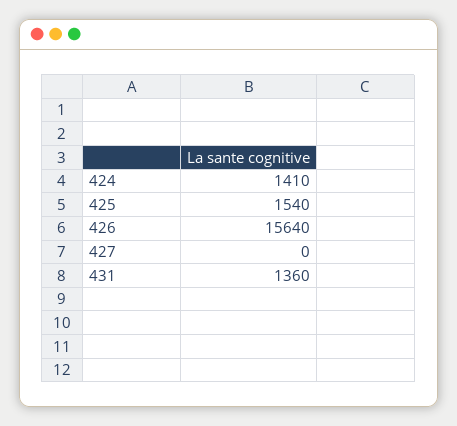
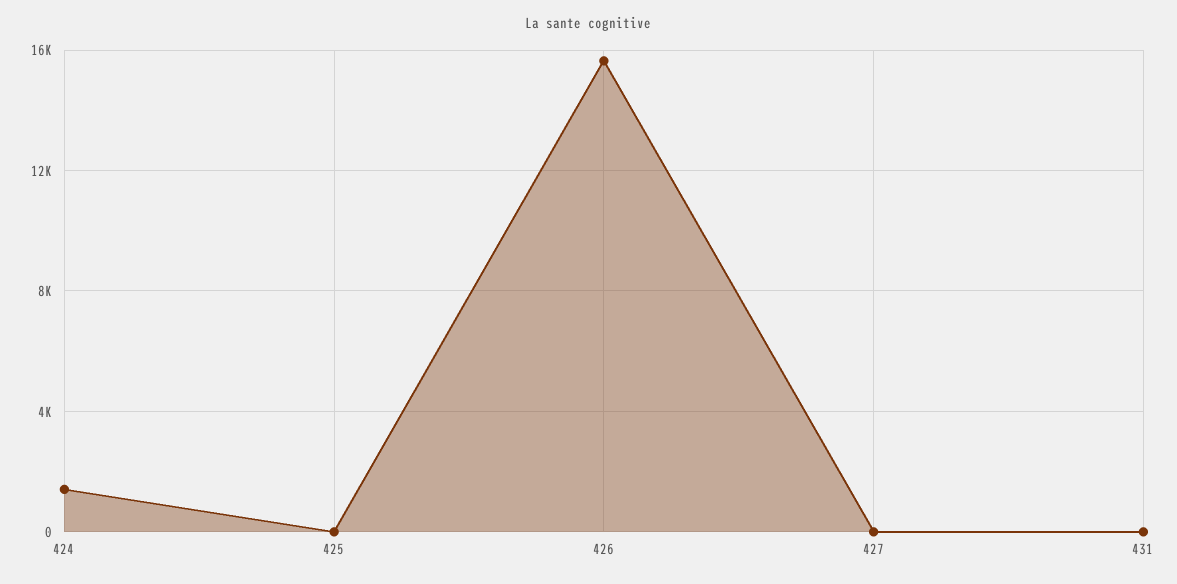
  {
    "424": 1410,
-   "425": 1540,
+   "425": 0,
    "426": 15640,
    "427": 0,
-   "431": 1360
+   "431": 0
  }

